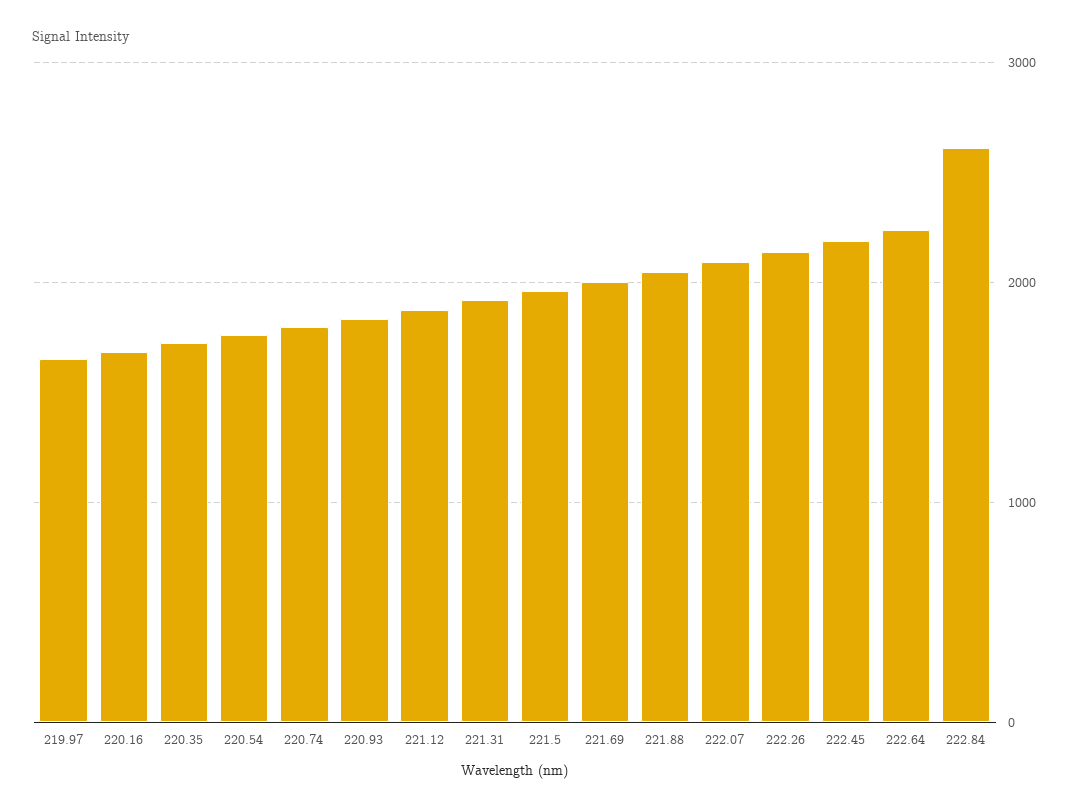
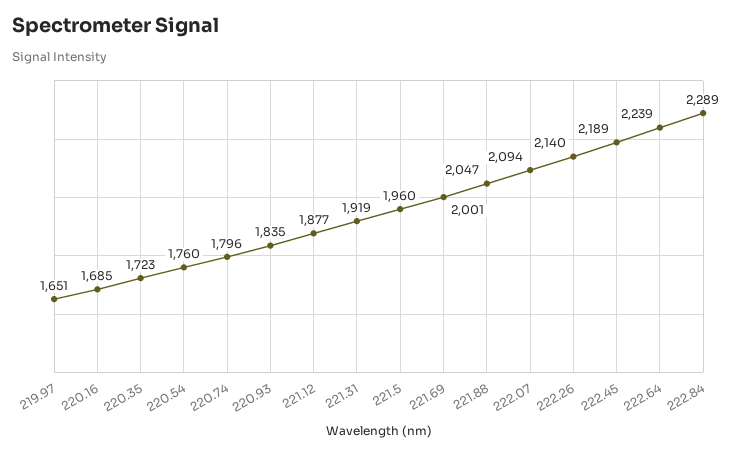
  {
    "219.97": 1651,
    "220.16": 1685,
    "220.35": 1723,
    "220.54": 1760,
    "220.74": 1796,
    "220.93": 1835,
    "221.12": 1877,
    "221.31": 1919,
    "221.5": 1960,
    "221.69": 2001,
    "221.88": 2047,
    "222.07": 2094,
    "222.26": 2140,
    "222.45": 2189,
    "222.64": 2239,
-   "222.84": 2600
+   "222.84": 2289
  }

